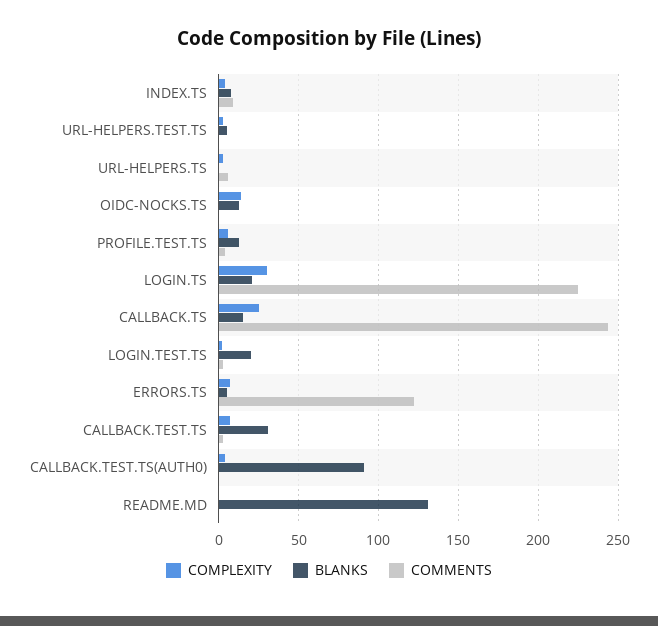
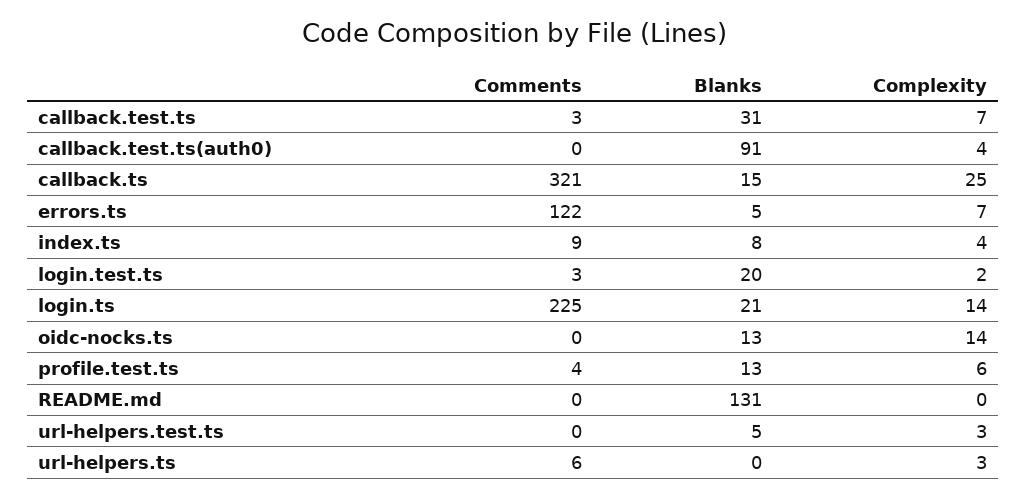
  {
    "COMPLEXITY": {
      "INDEX.TS": 4,
      "URL-HELPERS.TEST.TS": 3,
      "URL-HELPERS.TS": 3,
      "OIDC-NOCKS.TS": 14,
      "PROFILE.TEST.TS": 6,
-     "LOGIN.TS": 30,
+     "LOGIN.TS": 14,
      "CALLBACK.TS": 25,
      "LOGIN.TEST.TS": 2,
      "ERRORS.TS": 7,
      "CALLBACK.TEST.TS": 7,
      "CALLBACK.TEST.TS(AUTH0)": 4,
      "README.MD": 0
    },
    "BLANKS": {
      "INDEX.TS": 8,
      "URL-HELPERS.TEST.TS": 5,
      "URL-HELPERS.TS": 0,
      "OIDC-NOCKS.TS": 13,
      "PROFILE.TEST.TS": 13,
      "LOGIN.TS": 21,
      "CALLBACK.TS": 15,
      "LOGIN.TEST.TS": 20,
      "ERRORS.TS": 5,
      "CALLBACK.TEST.TS": 31,
      "CALLBACK.TEST.TS(AUTH0)": 91,
      "README.MD": 131
    },
    "COMMENTS": {
      "INDEX.TS": 9,
      "URL-HELPERS.TEST.TS": 0,
      "URL-HELPERS.TS": 6,
      "OIDC-NOCKS.TS": 0,
      "PROFILE.TEST.TS": 4,
      "LOGIN.TS": 225,
-     "CALLBACK.TS": 245,
+     "CALLBACK.TS": 321,
      "LOGIN.TEST.TS": 3,
      "ERRORS.TS": 122,
      "CALLBACK.TEST.TS": 3,
      "CALLBACK.TEST.TS(AUTH0)": 0,
      "README.MD": 0
    }
  }

